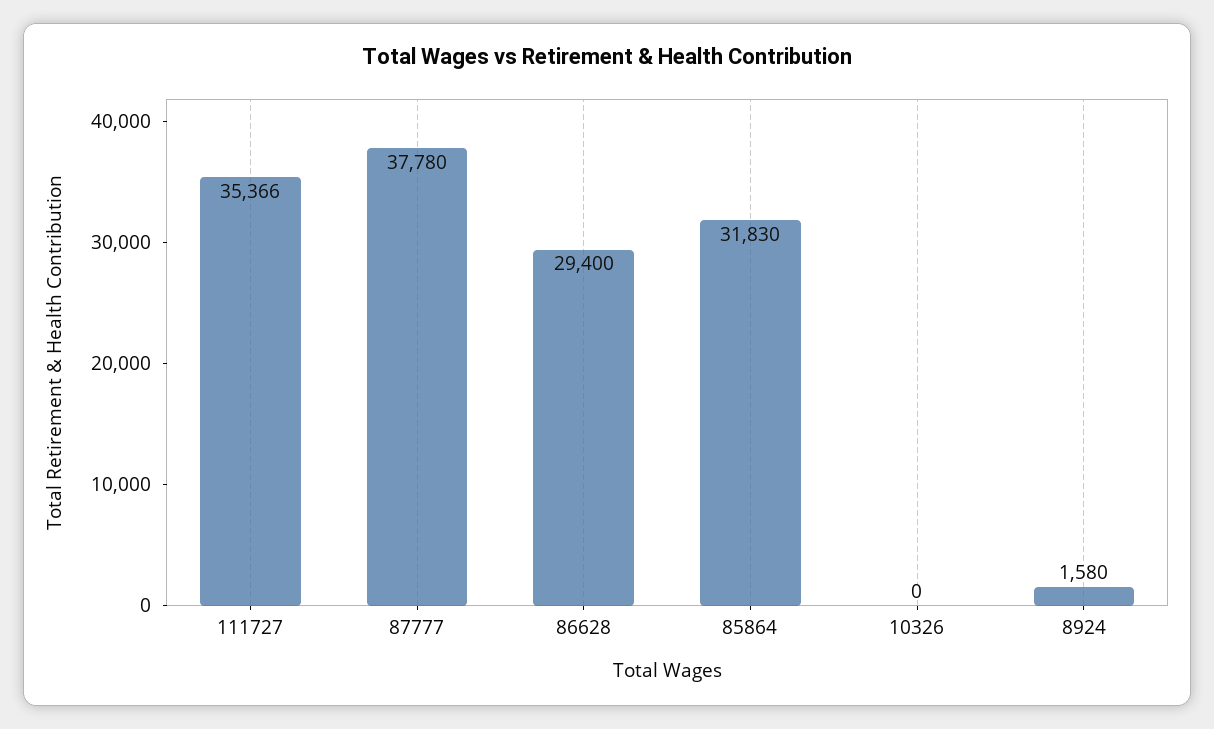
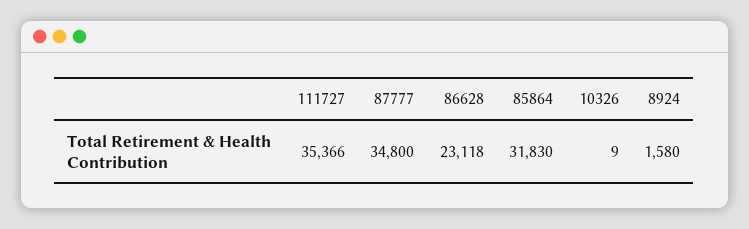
  {
    "111727": 35366,
-   "87777": 37780,
+   "87777": 34800,
-   "86628": 29400,
+   "86628": 23118,
    "85864": 31830,
-   "10326": 0,
+   "10326": 9,
    "8924": 1580
  }

